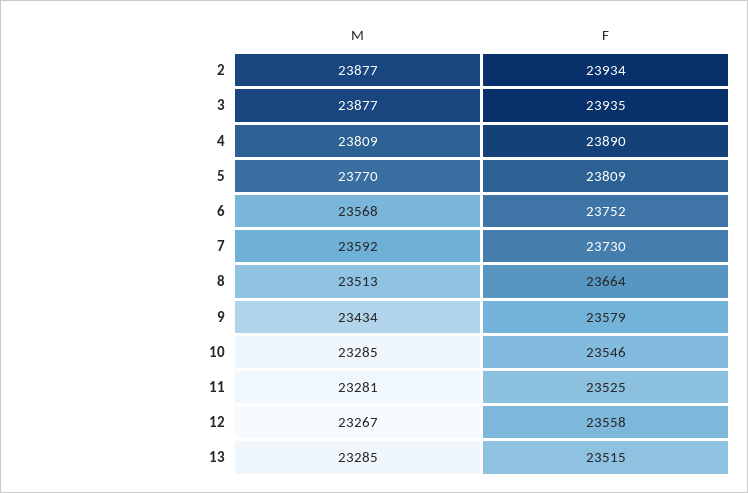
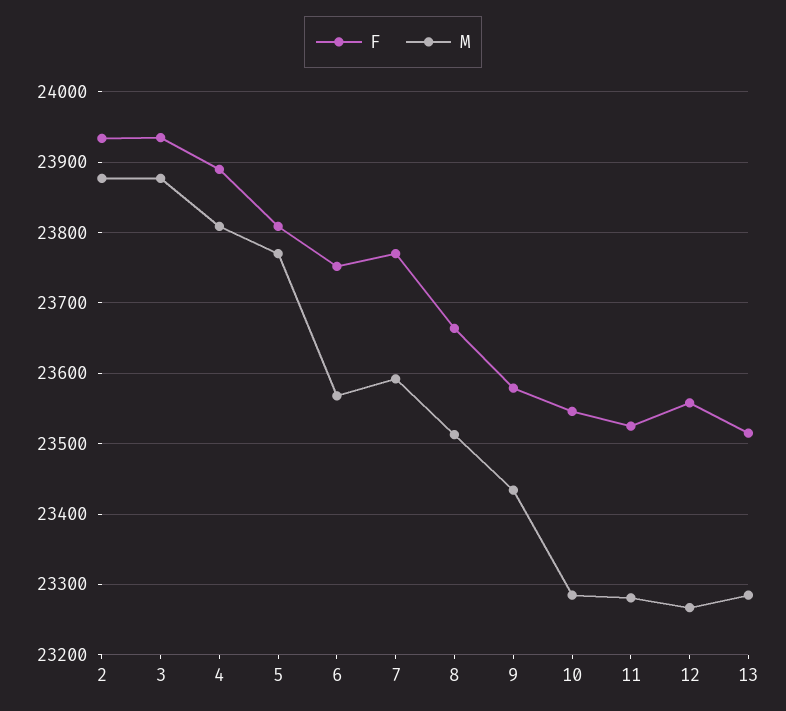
  {
    "M": {
      "2": 23877,
      "3": 23877,
      "4": 23809,
      "5": 23770,
      "6": 23568,
      "7": 23592,
      "8": 23513,
      "9": 23434,
      "10": 23285,
      "11": 23281,
      "12": 23267,
      "13": 23285
    },
    "F": {
      "2": 23934,
      "3": 23935,
      "4": 23890,
      "5": 23809,
      "6": 23752,
-     "7": 23730,
+     "7": 23770,
      "8": 23664,
      "9": 23579,
      "10": 23546,
      "11": 23525,
      "12": 23558,
      "13": 23515
    }
  }

